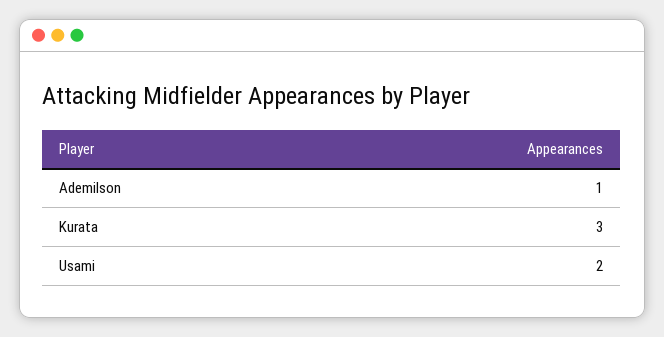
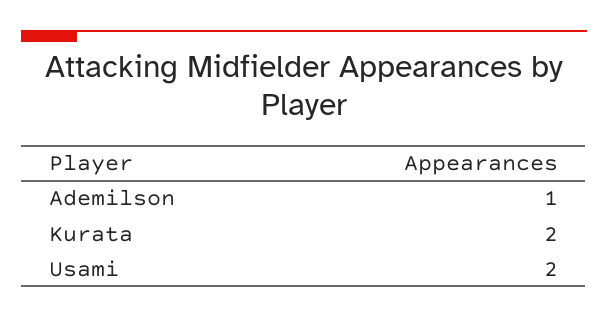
  {
    "Ademilson": 1,
-   "Kurata": 3,
+   "Kurata": 2,
    "Usami": 2
  }

